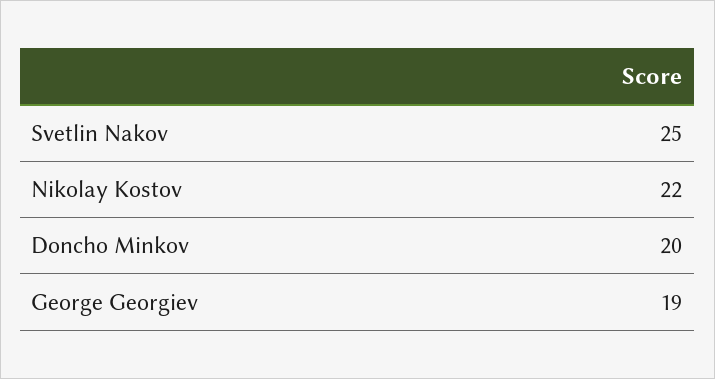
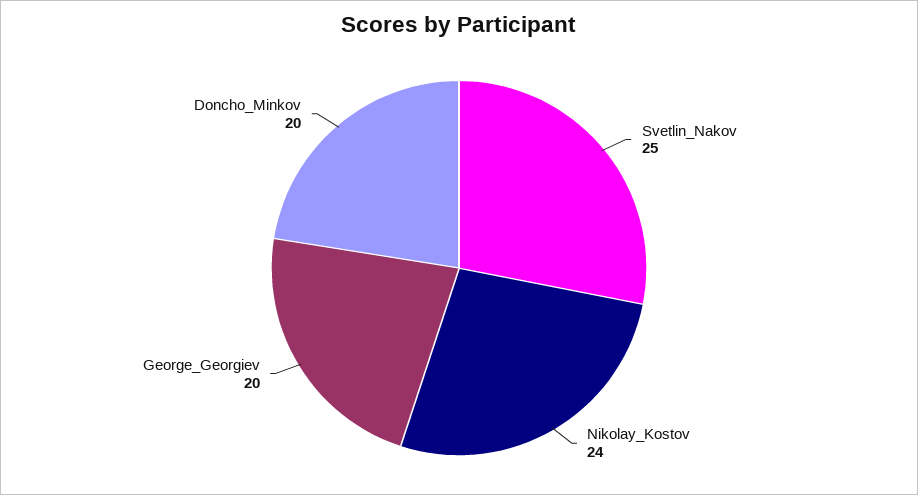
  {
    "Svetlin Nakov": 25,
-   "Nikolay Kostov": 22,
+   "Nikolay Kostov": 24,
    "Doncho Minkov": 20,
-   "George Georgiev": 19
+   "George Georgiev": 20
  }

